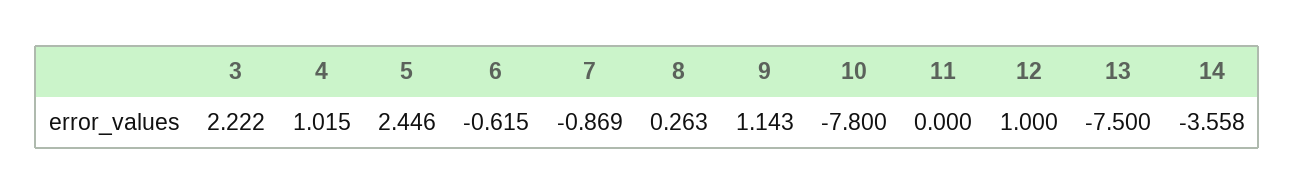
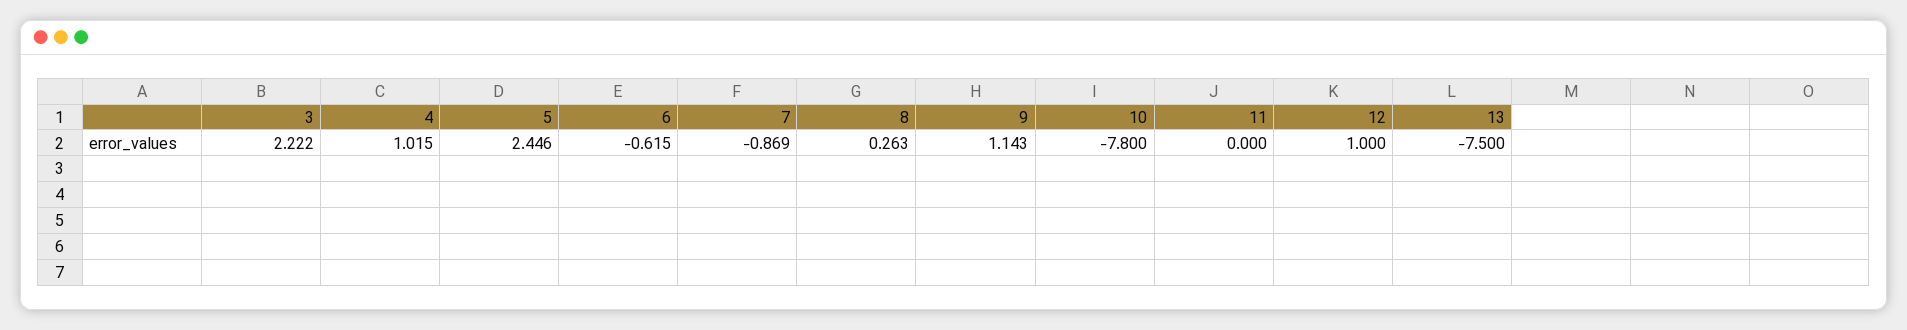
  {
    "3": 2.222,
    "4": 1.015,
    "5": 2.446,
    "6": -0.615,
    "7": -0.869,
    "8": 0.263,
    "9": 1.143,
    "10": -7.8,
    "11": 0,
    "12": 1,
-   "13": -7.5,
+   "13": -7.5
-   "14": -3.558
  }

